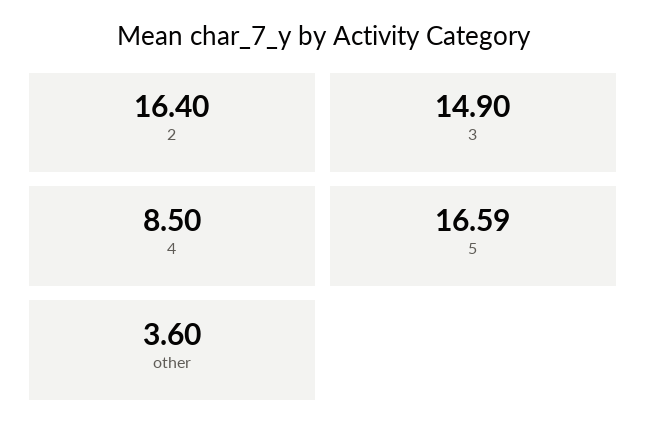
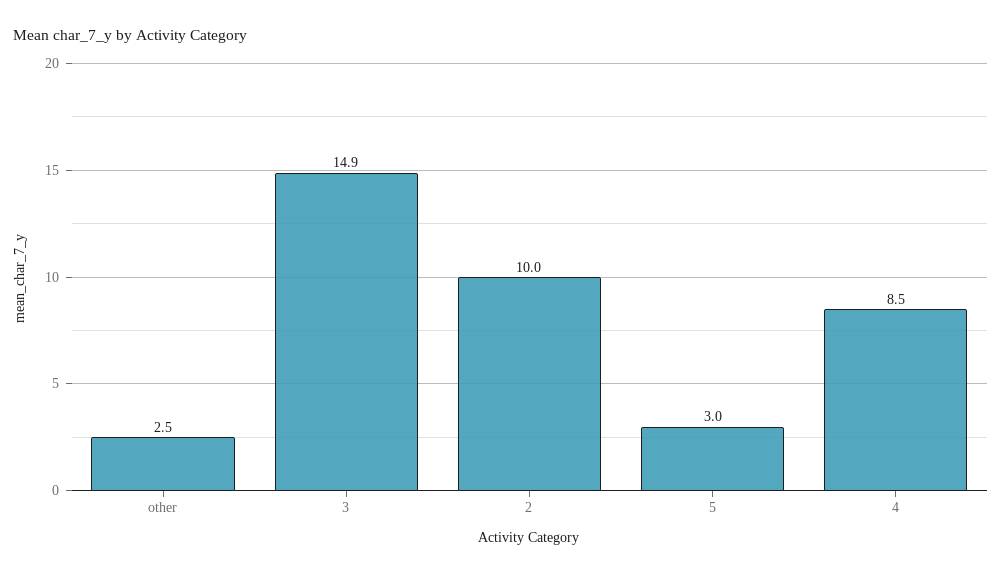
  {
-   "2": 16.4,
+   "2": 10,
    "3": 14.9,
    "4": 8.5,
-   "5": 16.59,
+   "5": 3,
-   "other": 3.6
+   "other": 2.5
  }

